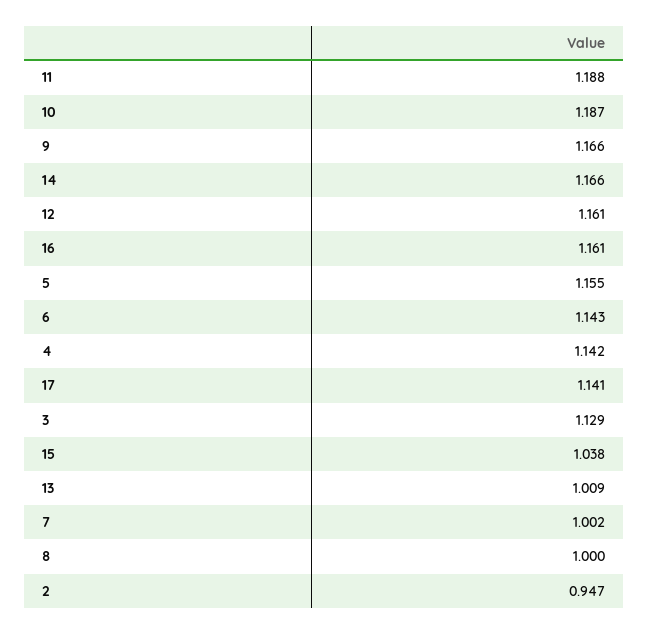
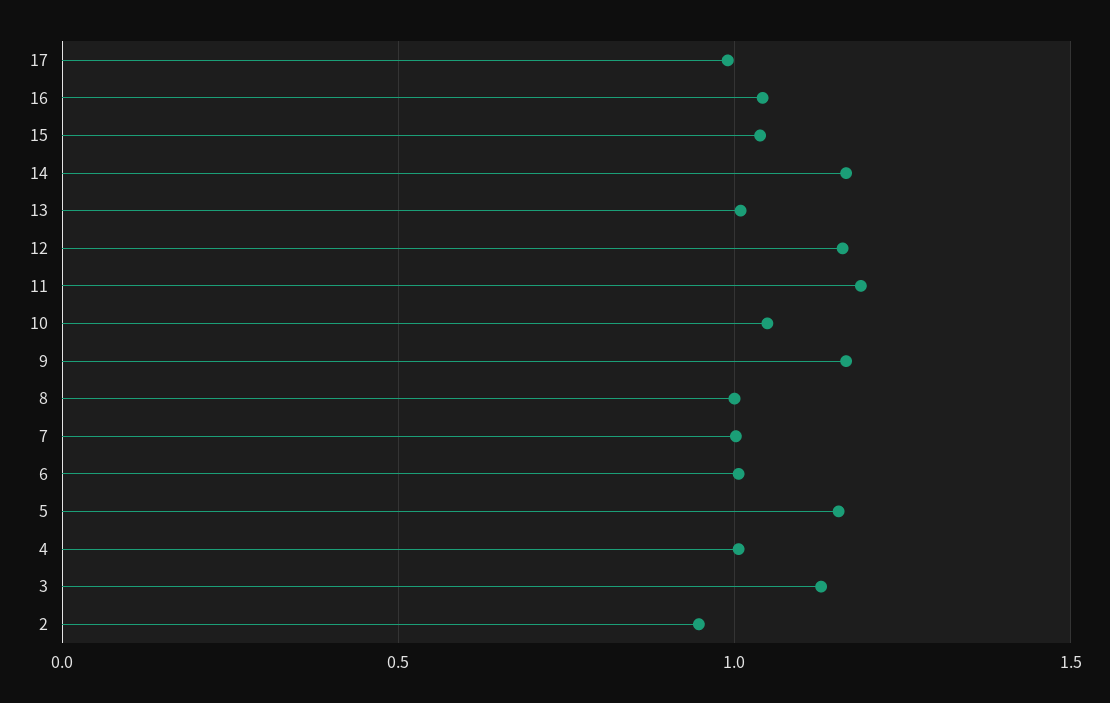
  {
    "11": 1.188,
-   "10": 1.187,
+   "10": 1.05,
    "9": 1.166,
    "14": 1.166,
    "12": 1.161,
-   "16": 1.161,
+   "16": 1.05,
    "5": 1.155,
-   "6": 1.143,
+   "6": 1,
-   "4": 1.142,
+   "4": 1,
-   "17": 1.141,
+   "17": 1,
    "3": 1.129,
    "15": 1.038,
    "13": 1.009,
    "7": 1.002,
    "8": 1,
    "2": 0.947
  }

